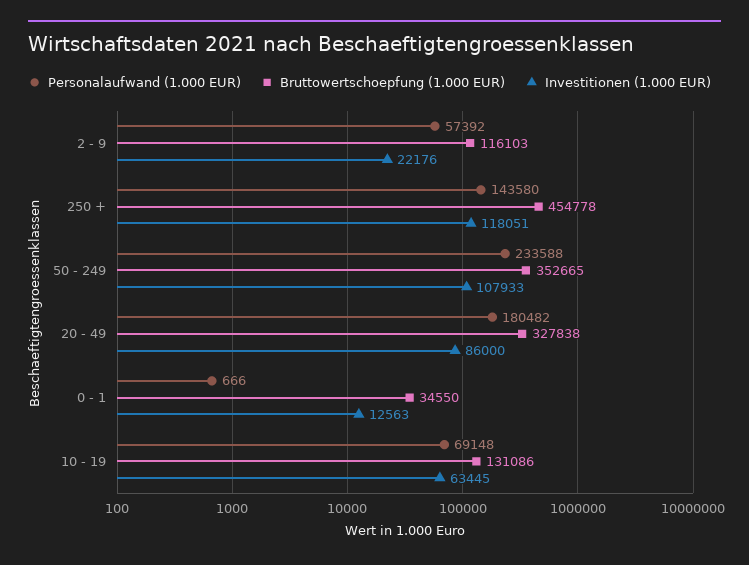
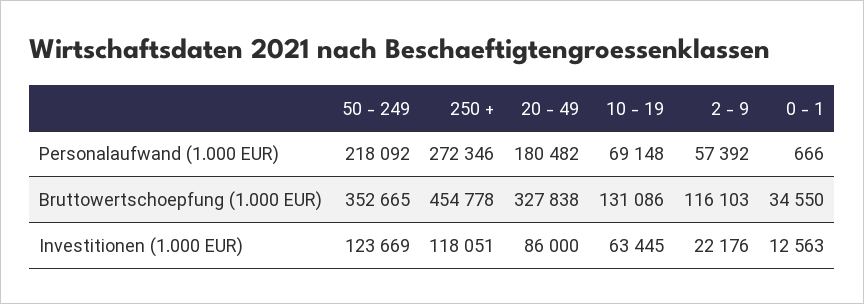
  {
    "Personalaufwand (1.000 EUR)": {
      "2 - 9": 57392,
-     "250 +": 143580,
+     "250 +": 272346,
-     "50 - 249": 233588,
+     "50 - 249": 218092,
      "20 - 49": 180482,
      "0 - 1": 666,
      "10 - 19": 69148
    },
    "Bruttowertschoepfung (1.000 EUR)": {
      "2 - 9": 116103,
      "250 +": 454778,
      "50 - 249": 352665,
      "20 - 49": 327838,
      "0 - 1": 34550,
      "10 - 19": 131086
    },
    "Investitionen (1.000 EUR)": {
      "2 - 9": 22176,
      "250 +": 118051,
-     "50 - 249": 107933,
+     "50 - 249": 123669,
      "20 - 49": 86000,
      "0 - 1": 12563,
      "10 - 19": 63445
    }
  }

